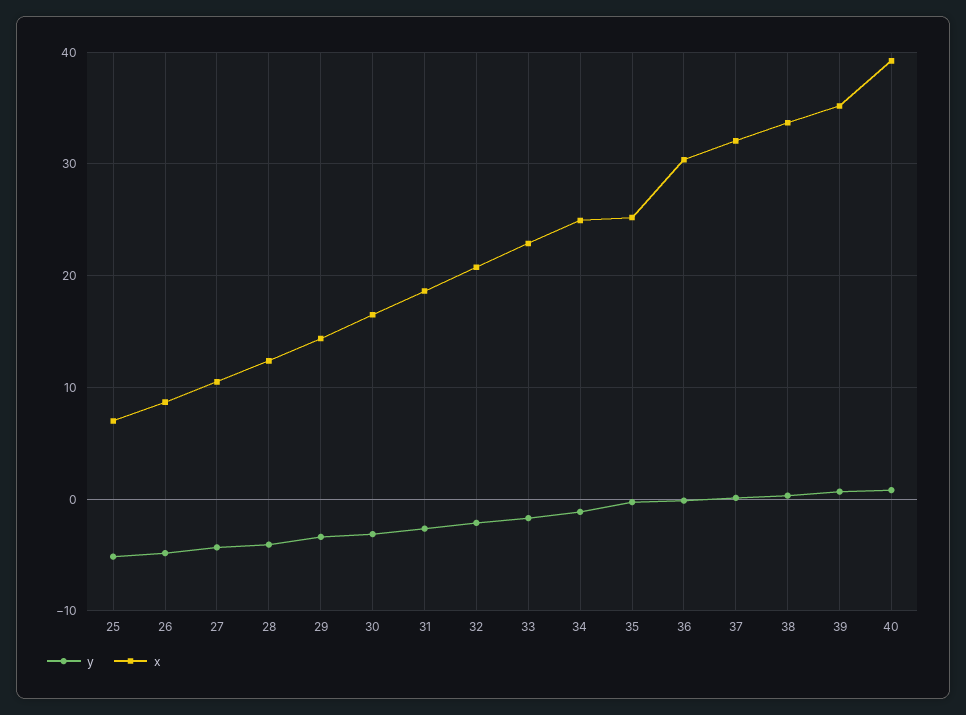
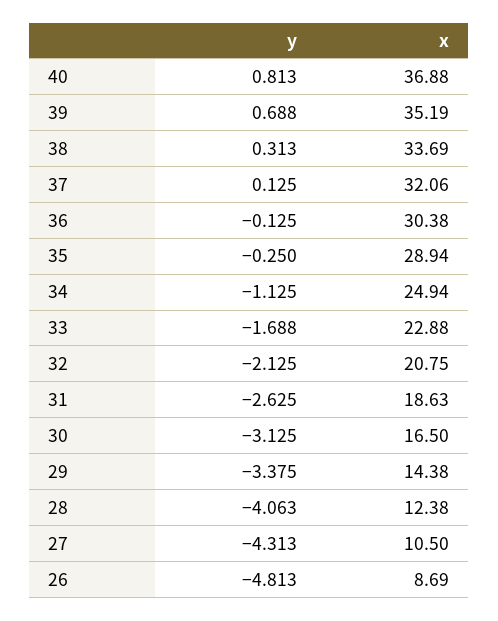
  {
    "y": {
-     "25": -5,
      "26": -4.813,
      "27": -4.313,
      "28": -4.063,
      "29": -3.375,
      "30": -3.125,
      "31": -2.625,
      "32": -2.125,
      "33": -1.688,
      "34": -1.125,
      "35": -0.25,
      "36": -0.125,
      "37": 0.125,
      "38": 0.313,
      "39": 0.688,
      "40": 0.813
    },
    "x": {
-     "25": 7,
      "26": 8.69,
      "27": 10.5,
      "28": 12.38,
      "29": 14.38,
      "30": 16.5,
      "31": 18.63,
      "32": 20.75,
      "33": 22.88,
      "34": 24.94,
-     "35": 25,
+     "35": 28.94,
      "36": 30.38,
      "37": 32.06,
      "38": 33.69,
      "39": 35.19,
-     "40": 39
+     "40": 36.88
    }
  }

